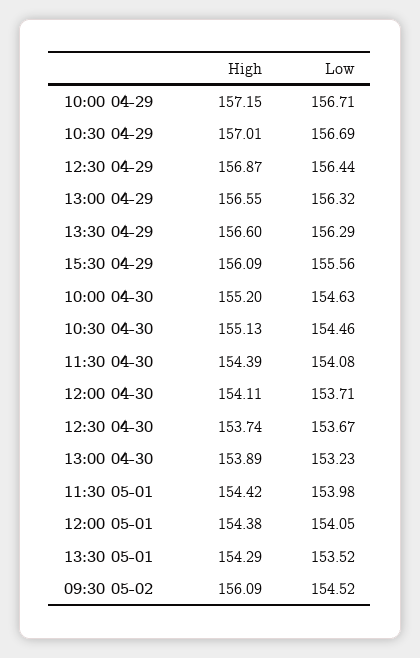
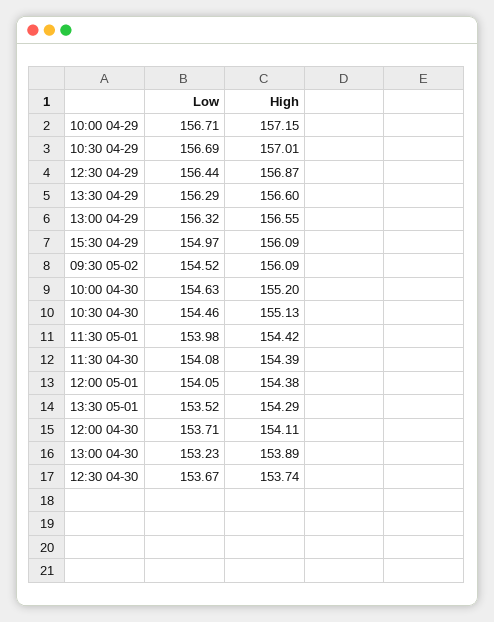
  {
    "High": {
      "10:00 04-29": 157.15,
      "10:30 04-29": 157.01,
      "12:30 04-29": 156.87,
      "13:00 04-29": 156.55,
      "13:30 04-29": 156.6,
      "15:30 04-29": 156.09,
      "10:00 04-30": 155.2,
      "10:30 04-30": 155.13,
      "11:30 04-30": 154.39,
      "12:00 04-30": 154.11,
      "12:30 04-30": 153.74,
      "13:00 04-30": 153.89,
      "11:30 05-01": 154.42,
      "12:00 05-01": 154.38,
      "13:30 05-01": 154.29,
      "09:30 05-02": 156.09
    },
    "Low": {
      "10:00 04-29": 156.71,
      "10:30 04-29": 156.69,
      "12:30 04-29": 156.44,
      "13:00 04-29": 156.32,
      "13:30 04-29": 156.29,
-     "15:30 04-29": 155.56,
+     "15:30 04-29": 154.97,
      "10:00 04-30": 154.63,
      "10:30 04-30": 154.46,
      "11:30 04-30": 154.08,
      "12:00 04-30": 153.71,
      "12:30 04-30": 153.67,
      "13:00 04-30": 153.23,
      "11:30 05-01": 153.98,
      "12:00 05-01": 154.05,
      "13:30 05-01": 153.52,
      "09:30 05-02": 154.52
    }
  }

